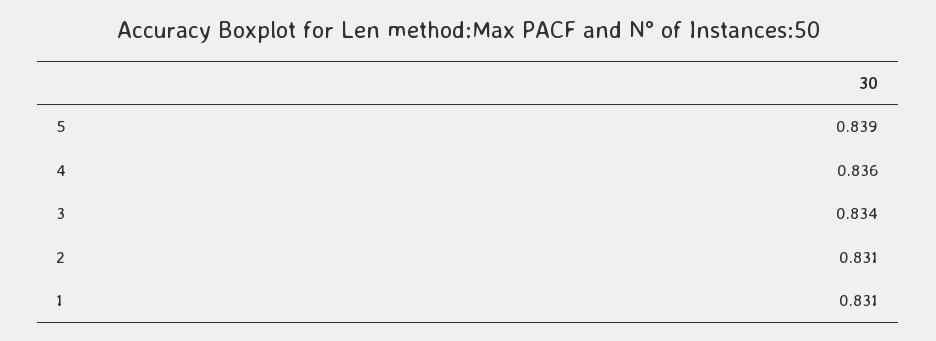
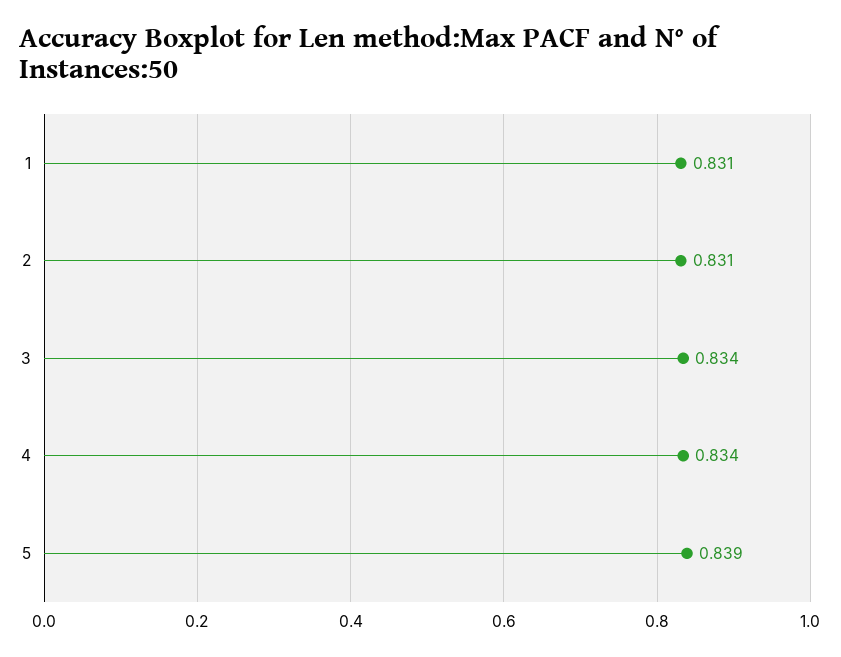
  {
    "5": 0.839,
-   "4": 0.836,
+   "4": 0.834,
    "3": 0.834,
    "2": 0.831,
    "1": 0.831
  }

